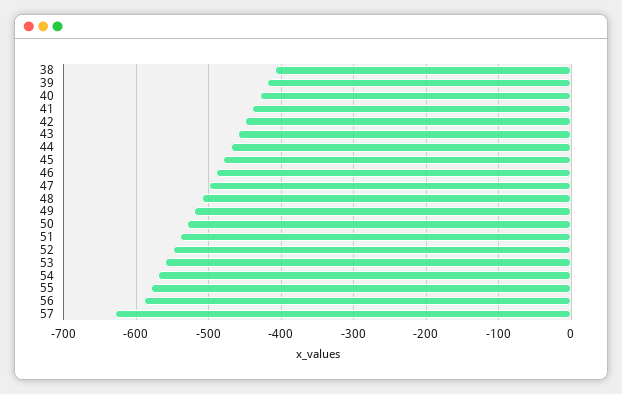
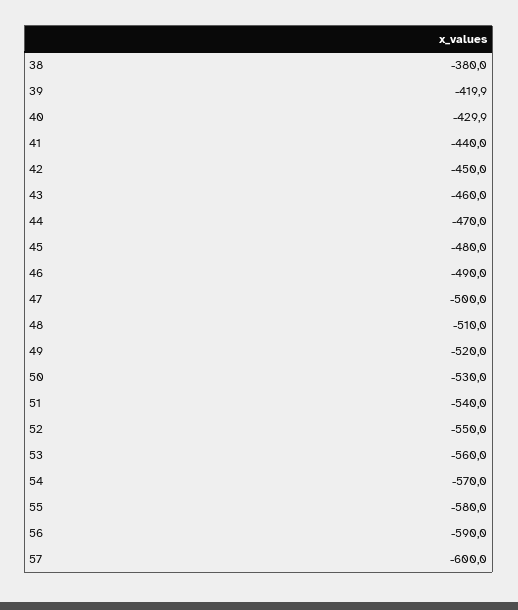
  {
-   "38": -410,
+   "38": -380,
    "39": -419.9,
    "40": -429.9,
    "41": -440,
    "42": -450,
    "43": -460,
    "44": -470,
    "45": -480,
    "46": -490,
    "47": -500,
    "48": -510,
    "49": -520,
    "50": -530,
    "51": -540,
    "52": -550,
    "53": -560,
    "54": -570,
    "55": -580,
    "56": -590,
-   "57": -630
+   "57": -600
  }

